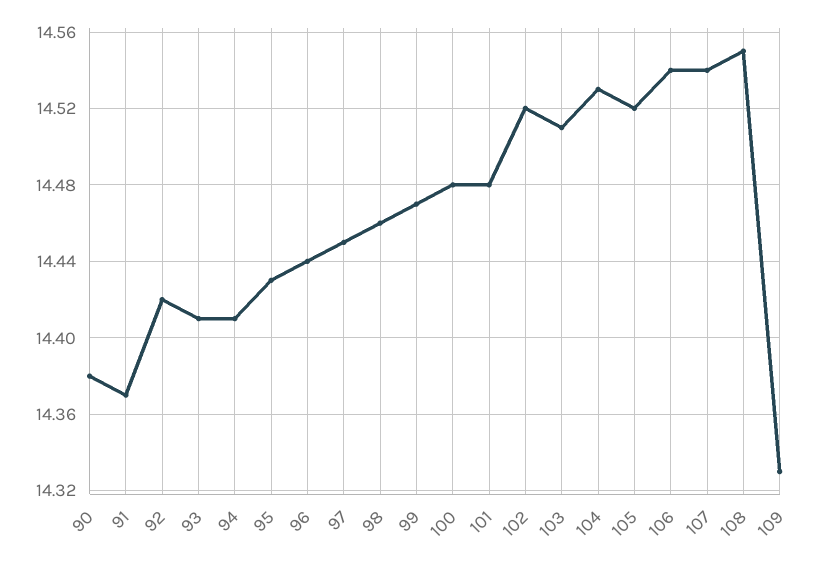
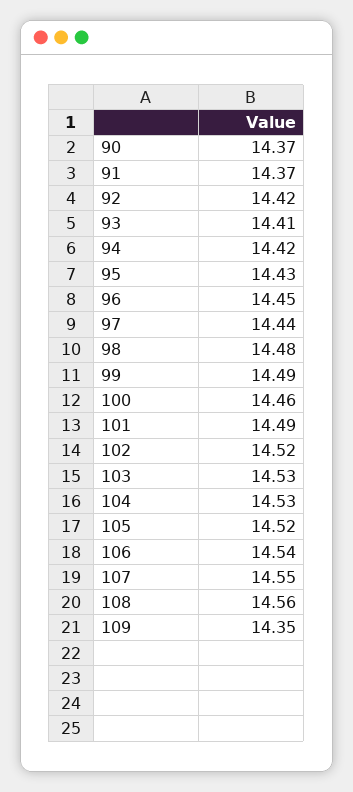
  {
-   "90": 14.38,
+   "90": 14.37,
    "91": 14.37,
    "92": 14.42,
    "93": 14.41,
-   "94": 14.41,
+   "94": 14.42,
    "95": 14.43,
-   "96": 14.44,
+   "96": 14.45,
-   "97": 14.45,
+   "97": 14.44,
-   "98": 14.46,
+   "98": 14.48,
-   "99": 14.47,
+   "99": 14.49,
-   "100": 14.48,
+   "100": 14.46,
-   "101": 14.48,
+   "101": 14.49,
    "102": 14.52,
-   "103": 14.51,
+   "103": 14.53,
    "104": 14.53,
    "105": 14.52,
    "106": 14.54,
-   "107": 14.54,
+   "107": 14.55,
-   "108": 14.55,
+   "108": 14.56,
-   "109": 14.33
+   "109": 14.35
  }

